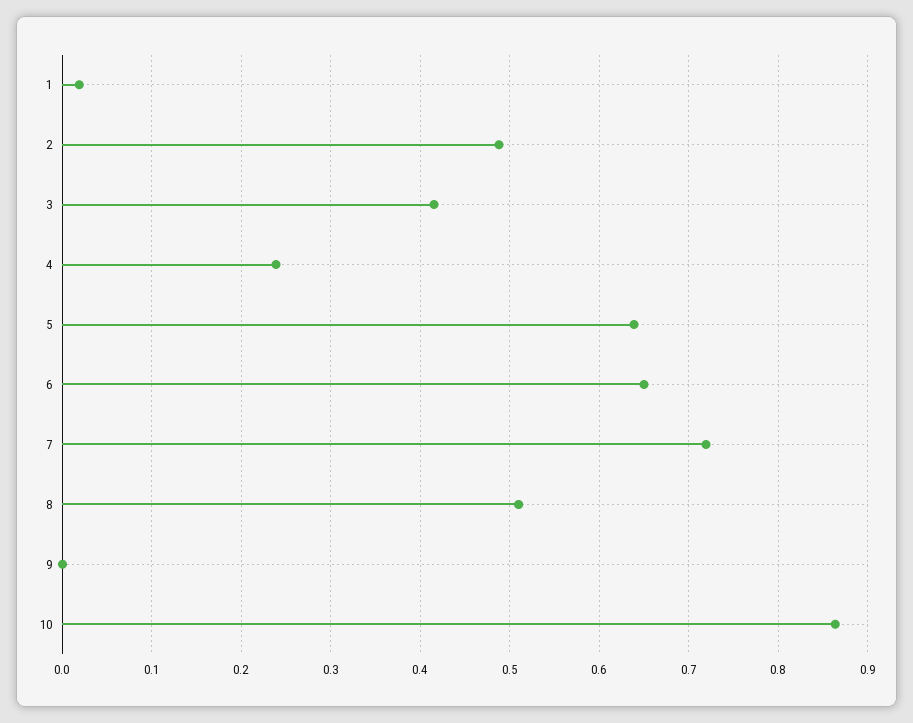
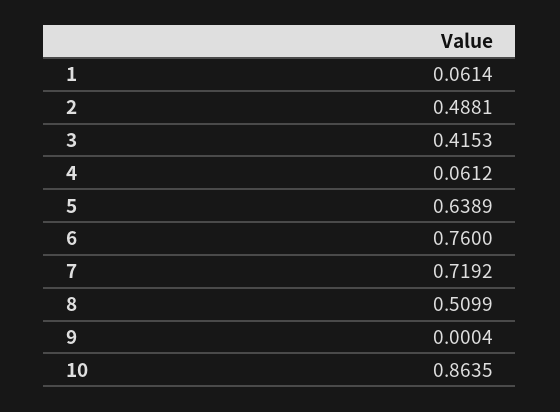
  {
-   "1": 0.02,
+   "1": 0.0614,
    "2": 0.4881,
    "3": 0.4153,
-   "4": 0.24,
+   "4": 0.0612,
    "5": 0.6389,
-   "6": 0.65,
+   "6": 0.76,
    "7": 0.7192,
    "8": 0.5099,
    "9": 0.0004,
    "10": 0.8635
  }

